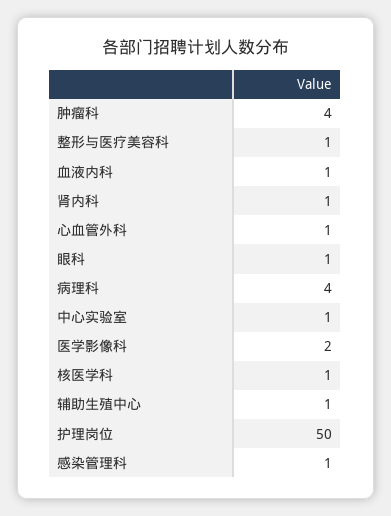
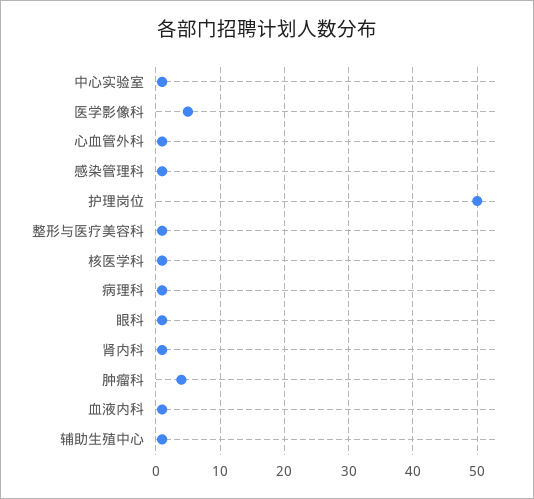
  {
    "肿瘤科": 4,
    "整形与医疗美容科": 1,
    "血液内科": 1,
    "肾内科": 1,
    "心血管外科": 1,
    "眼科": 1,
-   "病理科": 4,
+   "病理科": 1,
    "中心实验室": 1,
-   "医学影像科": 2,
+   "医学影像科": 5,
    "核医学科": 1,
    "辅助生殖中心": 1,
    "护理岗位": 50,
    "感染管理科": 1
  }

